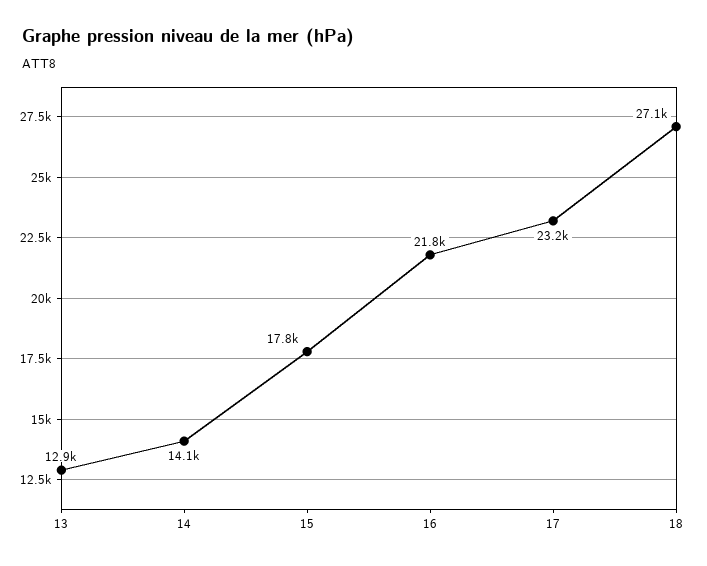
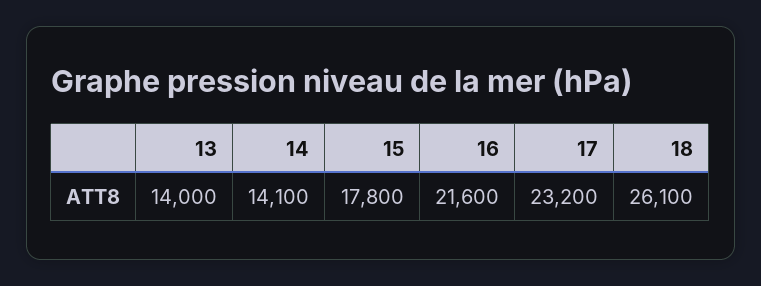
  {
-   "13": 12900,
+   "13": 14000,
    "14": 14100,
    "15": 17800,
-   "16": 21800,
+   "16": 21600,
    "17": 23200,
-   "18": 27100
+   "18": 26100
  }

